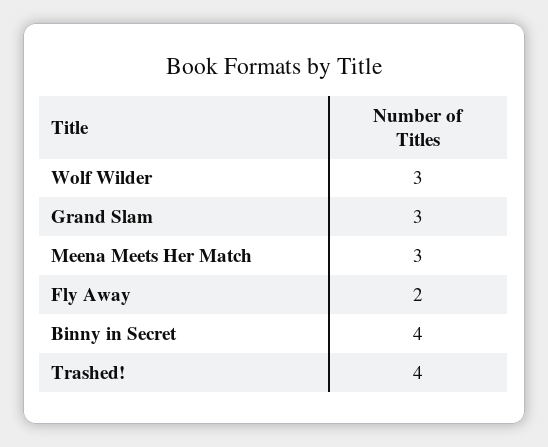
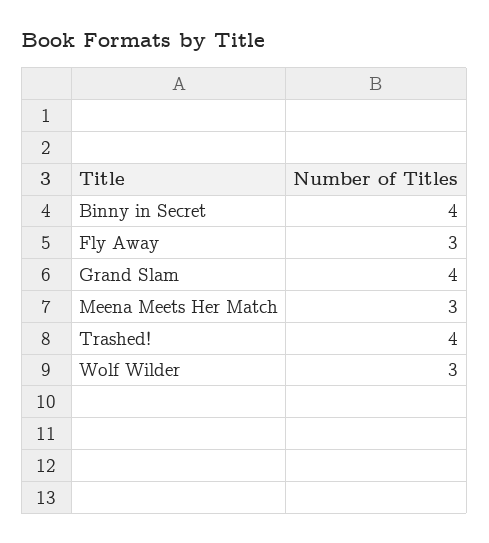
  {
    "Wolf Wilder": 3,
-   "Grand Slam": 3,
+   "Grand Slam": 4,
    "Meena Meets Her Match": 3,
-   "Fly Away": 2,
+   "Fly Away": 3,
    "Binny in Secret": 4,
    "Trashed!": 4
  }

